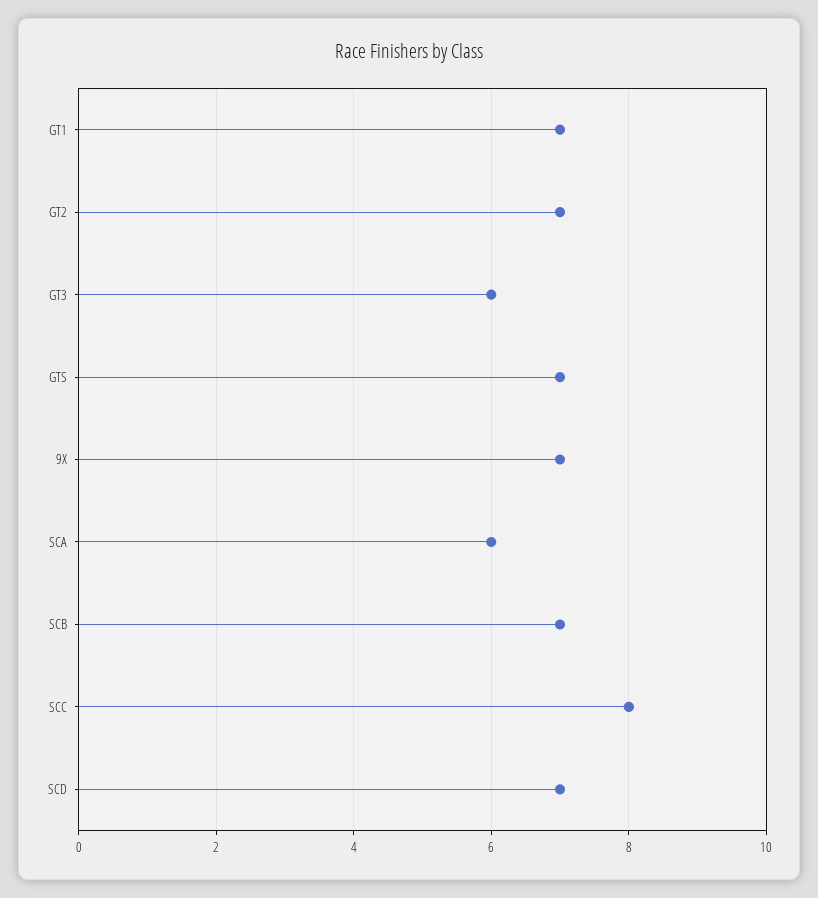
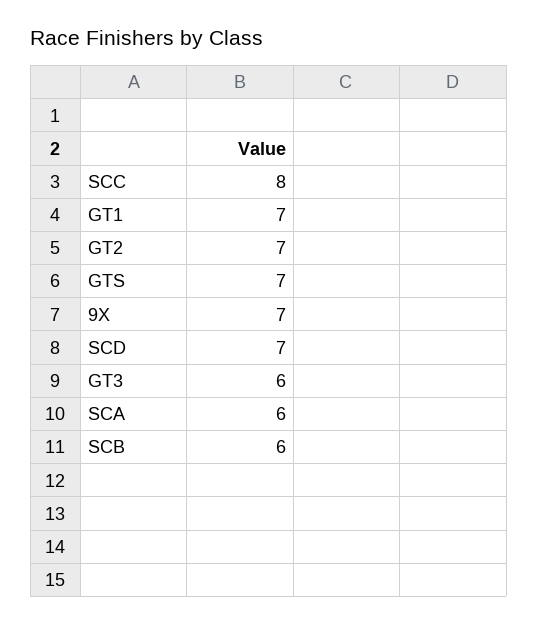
  {
    "GT1": 7,
    "GT2": 7,
    "GT3": 6,
    "GTS": 7,
    "9X": 7,
    "SCA": 6,
-   "SCB": 7,
+   "SCB": 6,
    "SCC": 8,
    "SCD": 7
  }

